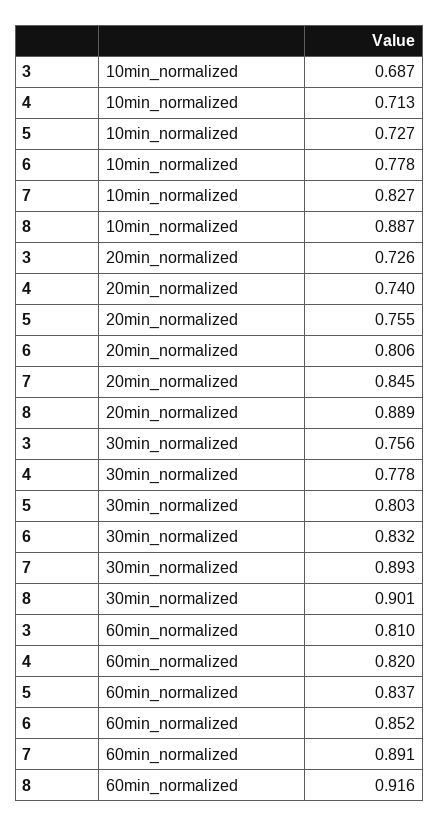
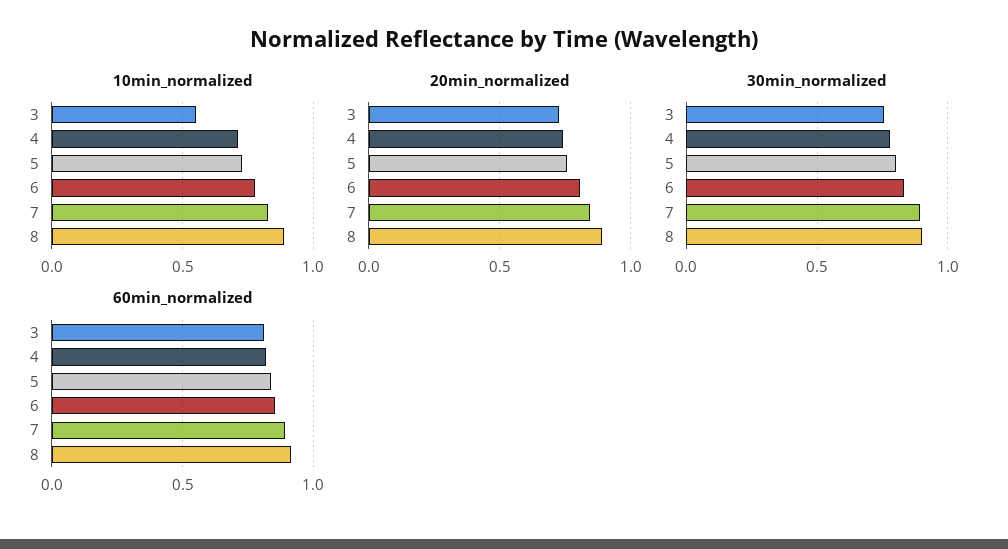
  {
    "10min_normalized": {
-     "3": 0.687,
+     "3": 0.55,
      "4": 0.713,
      "5": 0.727,
      "6": 0.778,
      "7": 0.827,
      "8": 0.887
    },
    "20min_normalized": {
      "3": 0.726,
      "4": 0.74,
      "5": 0.755,
      "6": 0.806,
      "7": 0.845,
      "8": 0.889
    },
    "30min_normalized": {
      "3": 0.756,
      "4": 0.778,
      "5": 0.803,
      "6": 0.832,
      "7": 0.893,
      "8": 0.901
    },
    "60min_normalized": {
      "3": 0.81,
      "4": 0.82,
      "5": 0.837,
      "6": 0.852,
      "7": 0.891,
      "8": 0.916
    }
  }

